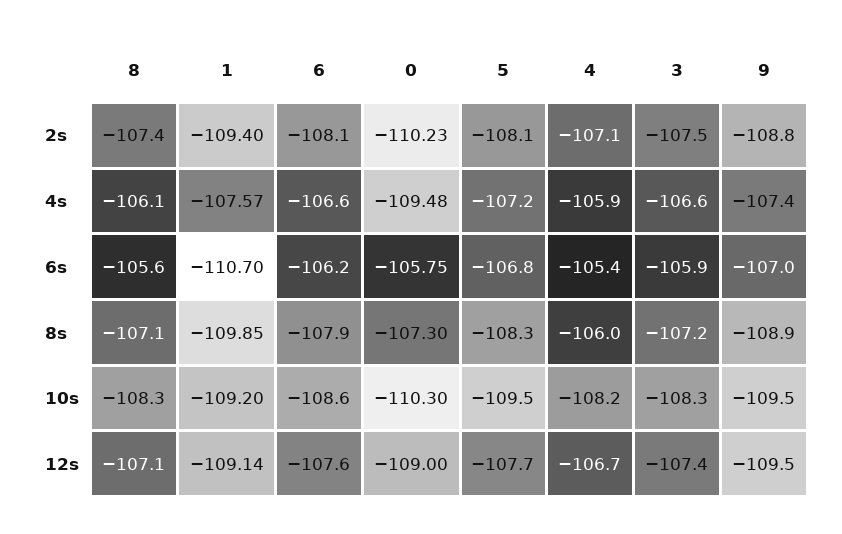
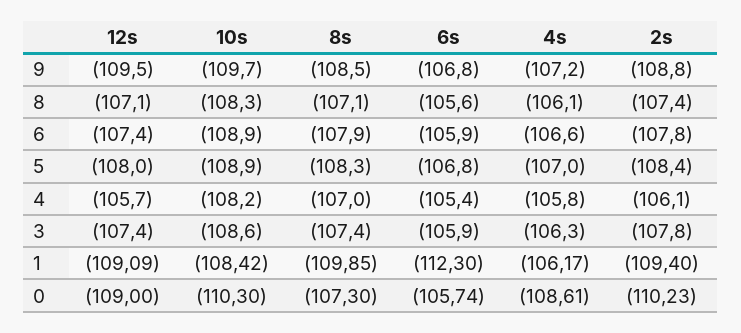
  {
    "8": {
      "2s": -107.4,
      "4s": -106.1,
      "6s": -105.6,
      "8s": -107.1,
      "10s": -108.3,
      "12s": -107.1
    },
    "1": {
      "2s": -109.4,
-     "4s": -107.57,
+     "4s": -106.17,
-     "6s": -110.7,
+     "6s": -112.3,
      "8s": -109.85,
-     "10s": -109.2,
+     "10s": -108.42,
-     "12s": -109.14
+     "12s": -109.09
    },
    "6": {
-     "2s": -108.1,
+     "2s": -107.8,
      "4s": -106.6,
-     "6s": -106.2,
+     "6s": -105.9,
      "8s": -107.9,
-     "10s": -108.6,
+     "10s": -108.9,
-     "12s": -107.6
+     "12s": -107.4
    },
    "0": {
      "2s": -110.23,
-     "4s": -109.48,
+     "4s": -108.61,
-     "6s": -105.75,
+     "6s": -105.74,
      "8s": -107.3,
      "10s": -110.3,
      "12s": -109
    },
    "5": {
-     "2s": -108.1,
+     "2s": -108.4,
-     "4s": -107.2,
+     "4s": -107,
      "6s": -106.8,
      "8s": -108.3,
-     "10s": -109.5,
+     "10s": -108.9,
-     "12s": -107.7
+     "12s": -108
    },
    "4": {
-     "2s": -107.1,
+     "2s": -106.1,
-     "4s": -105.9,
+     "4s": -105.8,
      "6s": -105.4,
-     "8s": -106,
+     "8s": -107,
      "10s": -108.2,
-     "12s": -106.7
+     "12s": -105.7
    },
    "3": {
-     "2s": -107.5,
+     "2s": -107.8,
-     "4s": -106.6,
+     "4s": -106.3,
      "6s": -105.9,
-     "8s": -107.2,
+     "8s": -107.4,
-     "10s": -108.3,
+     "10s": -108.6,
      "12s": -107.4
    },
    "9": {
      "2s": -108.8,
-     "4s": -107.4,
+     "4s": -107.2,
-     "6s": -107,
+     "6s": -106.8,
-     "8s": -108.9,
+     "8s": -108.5,
-     "10s": -109.5,
+     "10s": -109.7,
      "12s": -109.5
    }
  }

